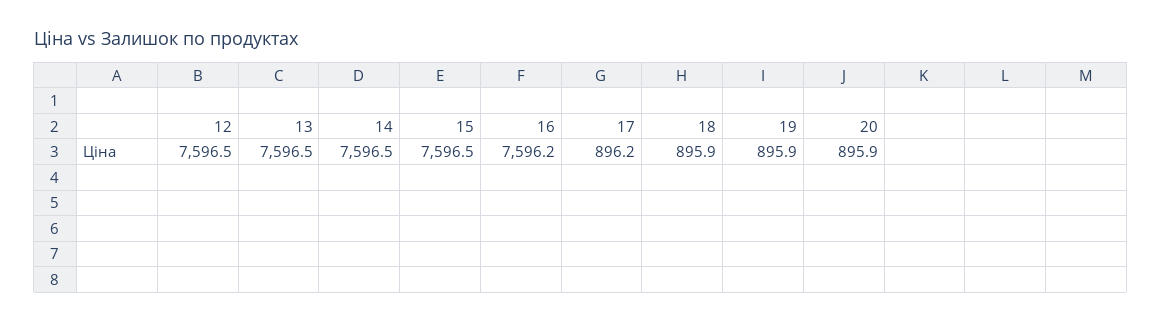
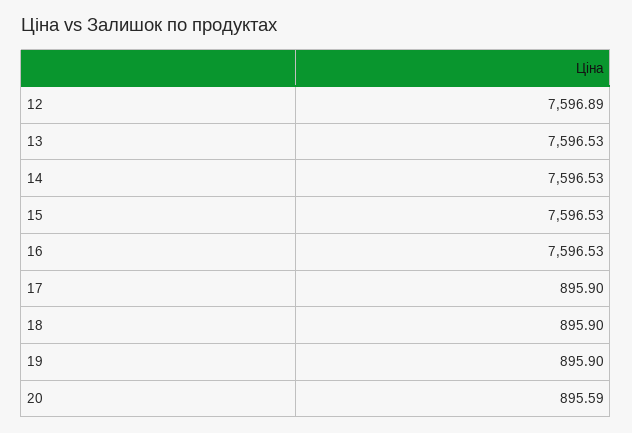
  {
-   "12": 7596.5,
+   "12": 7596.89,
    "13": 7596.53,
    "14": 7596.53,
    "15": 7596.53,
-   "16": 7596.2,
+   "16": 7596.53,
-   "17": 896.2,
+   "17": 895.9,
    "18": 895.9,
    "19": 895.9,
-   "20": 895.9
+   "20": 895.59
  }

